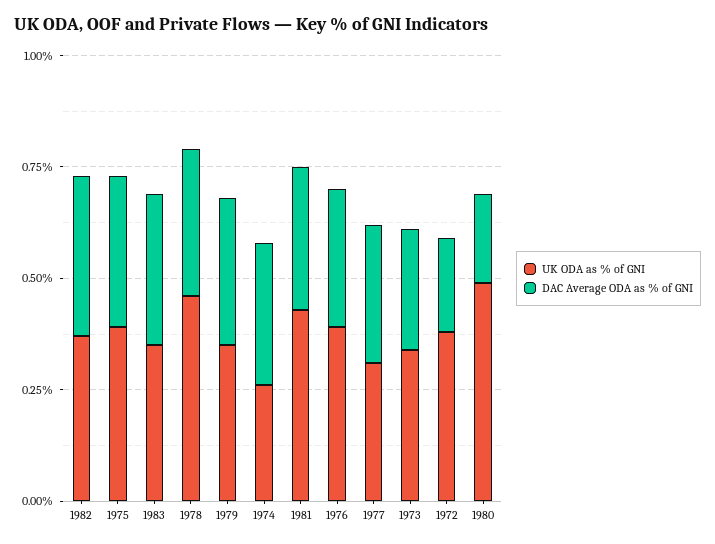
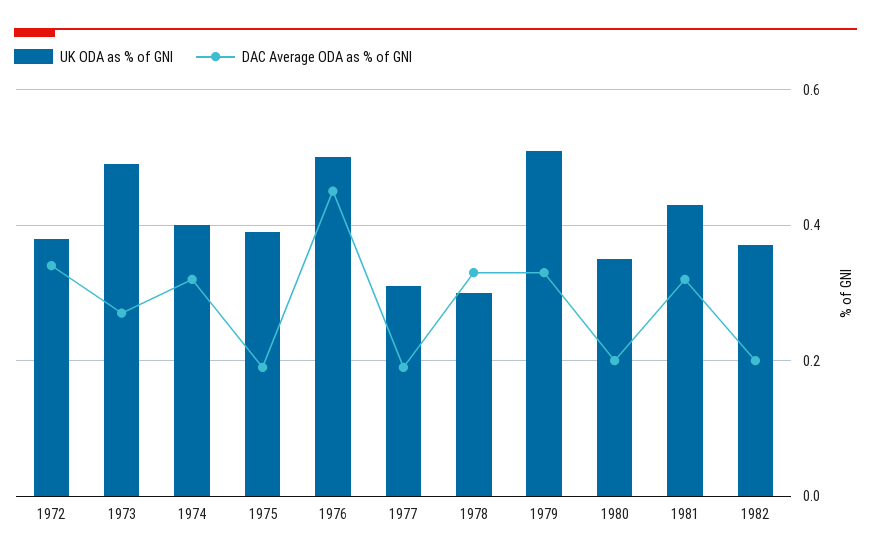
  {
    "UK ODA as % of GNI": {
      "1982": 0.35,
      "1975": 0.4,
-     "1983": 0.35,
-     "1978": 0.45,
+     "1978": 0.3,
-     "1979": 0.35,
+     "1979": 0.5,
-     "1974": 0.25,
+     "1974": 0.4,
      "1981": 0.45,
-     "1976": 0.4,
+     "1976": 0.5,
      "1977": 0.3,
-     "1973": 0.35,
+     "1973": 0.5,
      "1972": 0.4,
-     "1980": 0.5
+     "1980": 0.35
    },
    "DAC Average ODA as % of GNI": {
-     "1982": 0.35,
+     "1982": 0.2,
-     "1975": 0.35,
+     "1975": 0.2,
-     "1983": 0.35,
      "1978": 0.35,
      "1979": 0.35,
      "1974": 0.3,
      "1981": 0.3,
-     "1976": 0.3,
+     "1976": 0.45,
-     "1977": 0.3,
+     "1977": 0.2,
      "1973": 0.25,
-     "1972": 0.2,
+     "1972": 0.35,
      "1980": 0.2
    }
  }

